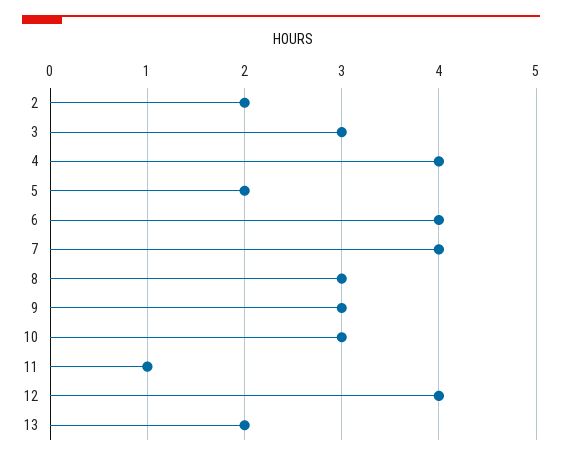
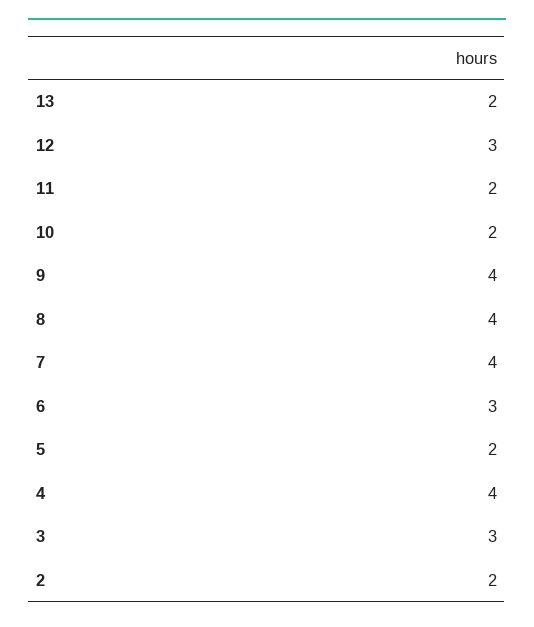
  {
    "2": 2,
    "3": 3,
    "4": 4,
    "5": 2,
-   "6": 4,
+   "6": 3,
    "7": 4,
-   "8": 3,
+   "8": 4,
-   "9": 3,
+   "9": 4,
-   "10": 3,
+   "10": 2,
-   "11": 1,
+   "11": 2,
-   "12": 4,
+   "12": 3,
    "13": 2
  }

